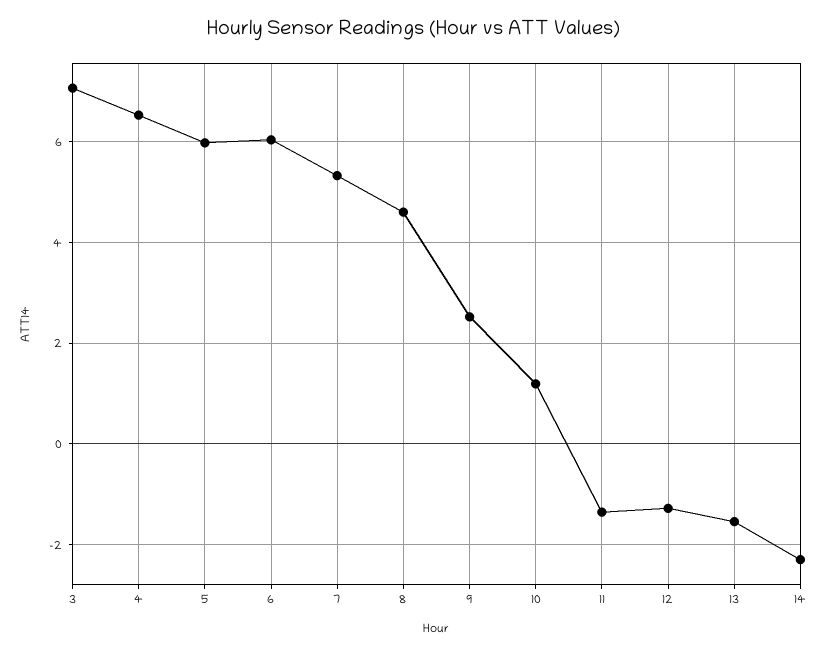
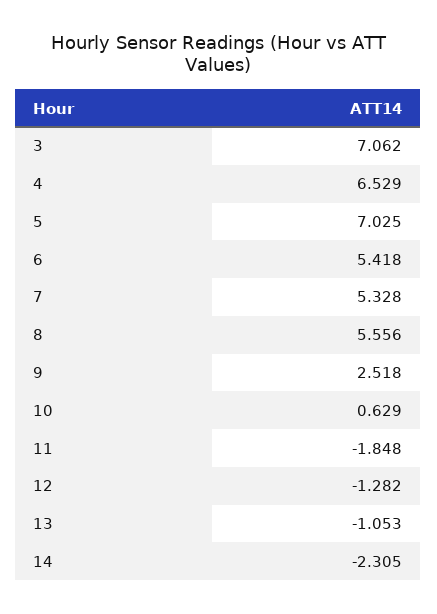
  {
    "3": 7.062,
    "4": 6.529,
-   "5": 6,
+   "5": 7.025,
-   "6": 6,
+   "6": 5.418,
    "7": 5.328,
-   "8": 4.6,
+   "8": 5.556,
    "9": 2.518,
-   "10": 1.2,
+   "10": 0.629,
-   "11": -1.4,
+   "11": -1.848,
    "12": -1.282,
-   "13": -1.6,
+   "13": -1.053,
    "14": -2.305
  }

